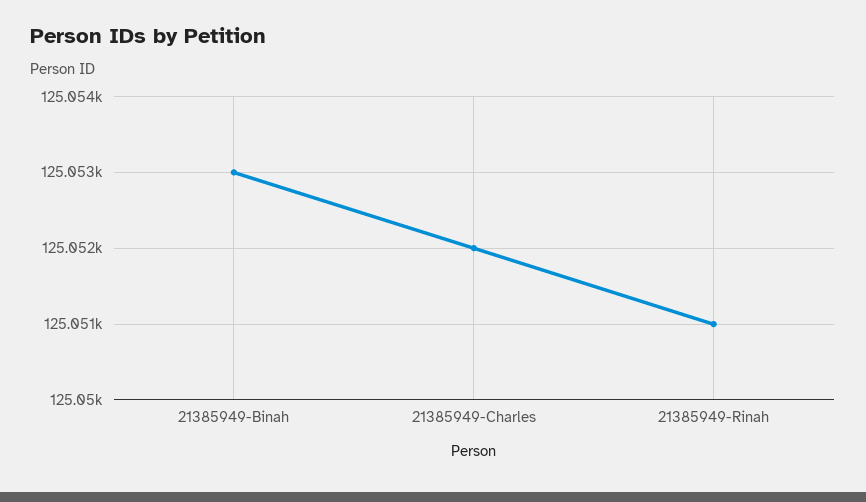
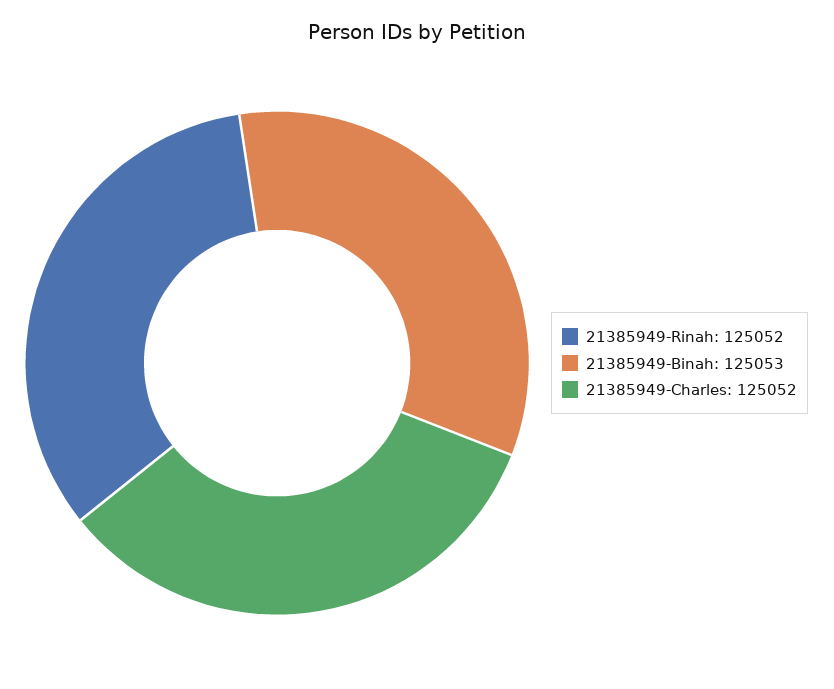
  {
    "21385949-Binah": 125053,
    "21385949-Charles": 125052,
-   "21385949-Rinah": 125051
+   "21385949-Rinah": 125052
  }

